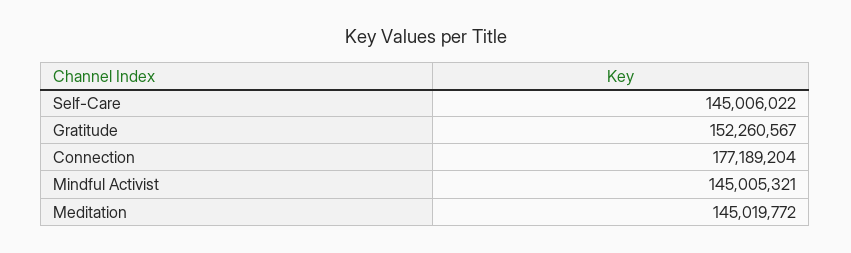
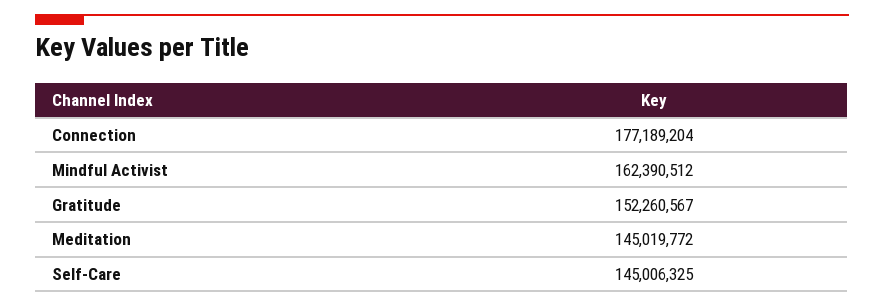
  {
-   "Self-Care": 145006022,
+   "Self-Care": 145006325,
    "Gratitude": 152260567,
    "Connection": 177189204,
-   "Mindful Activist": 145005321,
+   "Mindful Activist": 162390512,
    "Meditation": 145019772
  }

